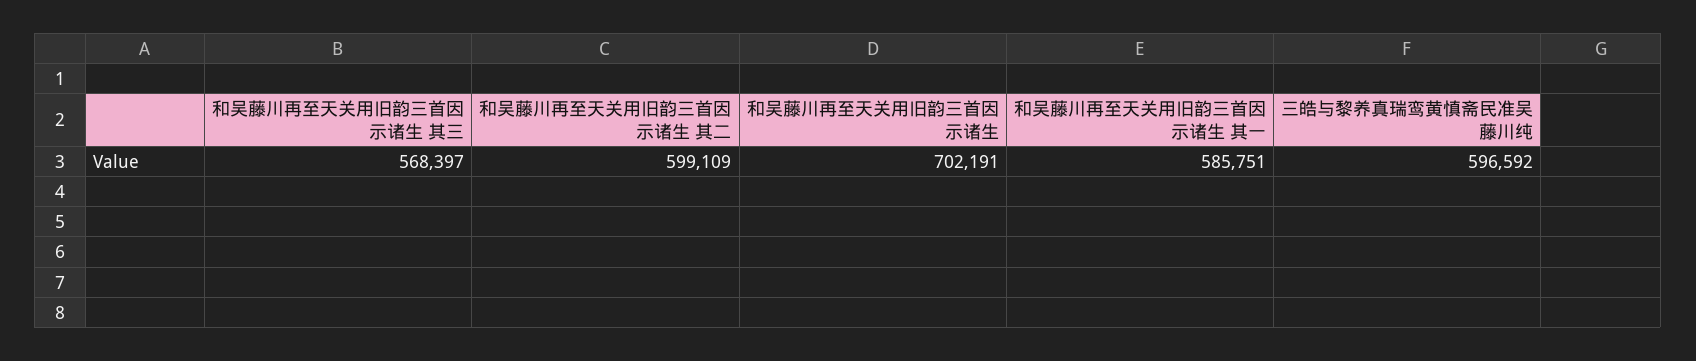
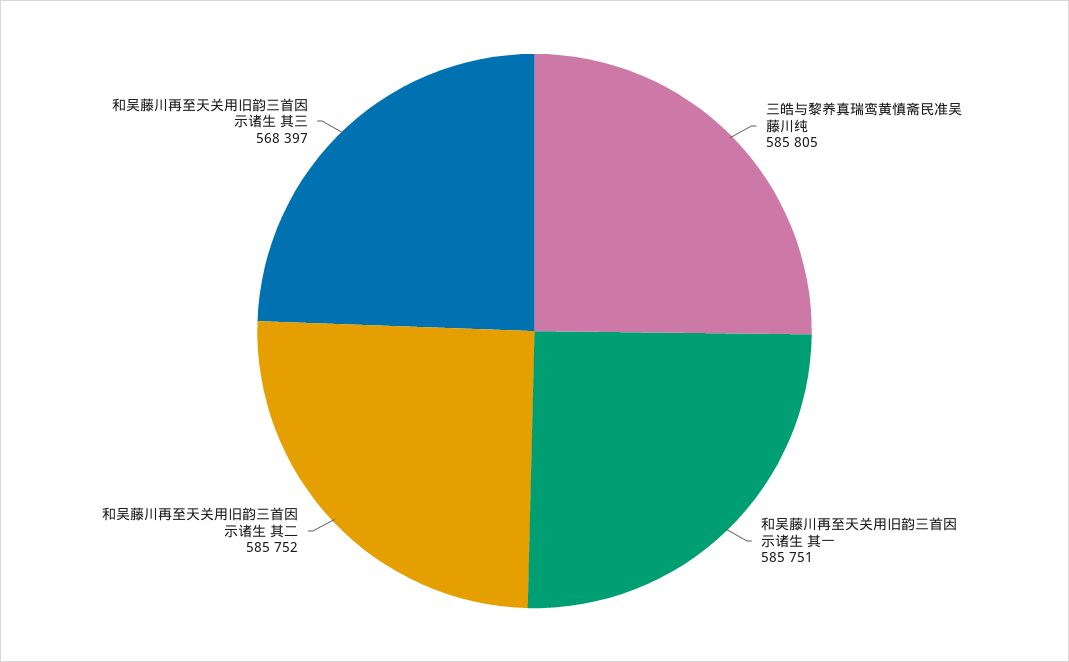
  {
    "和吴藤川再至天关用旧韵三首因示诸生 其三": 568397,
-   "和吴藤川再至天关用旧韵三首因示诸生 其二": 599109,
+   "和吴藤川再至天关用旧韵三首因示诸生 其二": 585752,
-   "和吴藤川再至天关用旧韵三首因示诸生": 702191,
    "和吴藤川再至天关用旧韵三首因示诸生 其一": 585751,
-   "三皓与黎养真瑞鸾黄慎斋民准吴藤川纯": 596592
+   "三皓与黎养真瑞鸾黄慎斋民准吴藤川纯": 585805
  }

